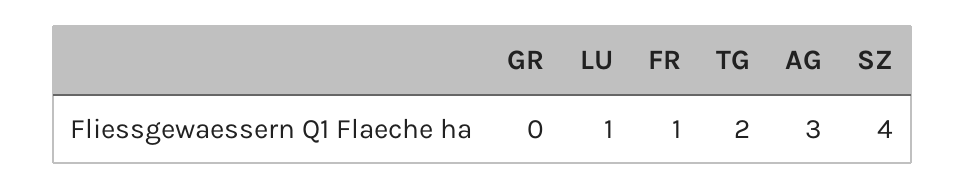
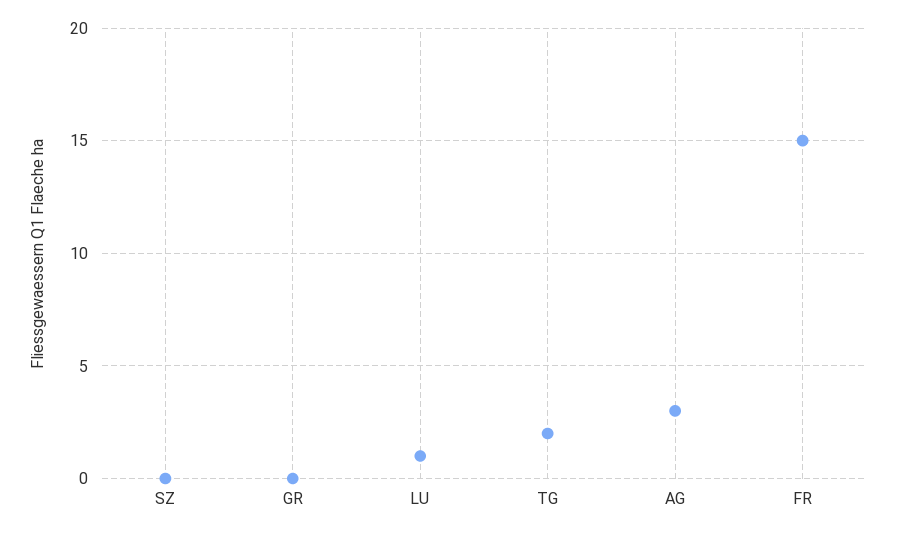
  {
    "GR": 0,
    "LU": 1,
-   "FR": 1,
+   "FR": 15,
    "TG": 2,
    "AG": 3,
-   "SZ": 4
+   "SZ": 0
  }

